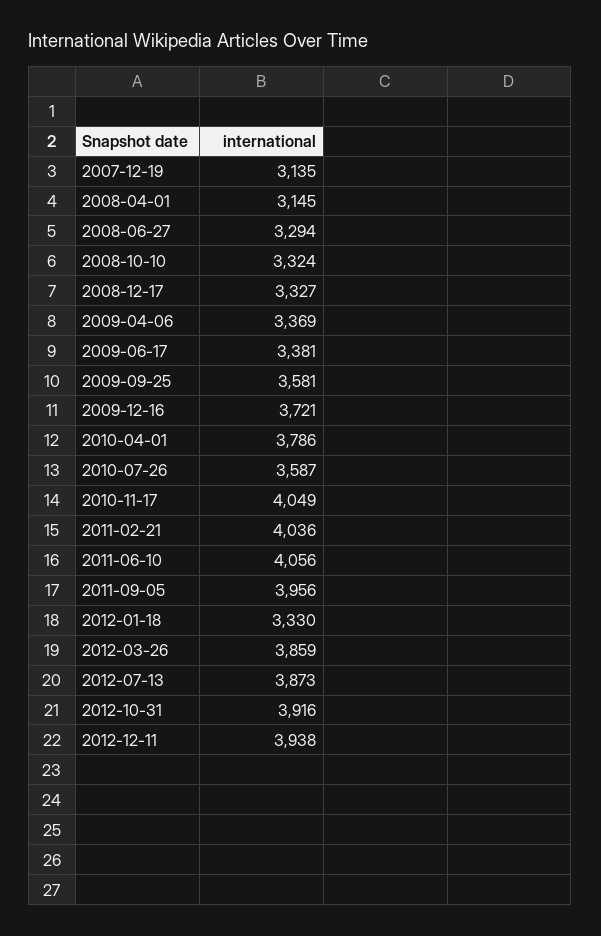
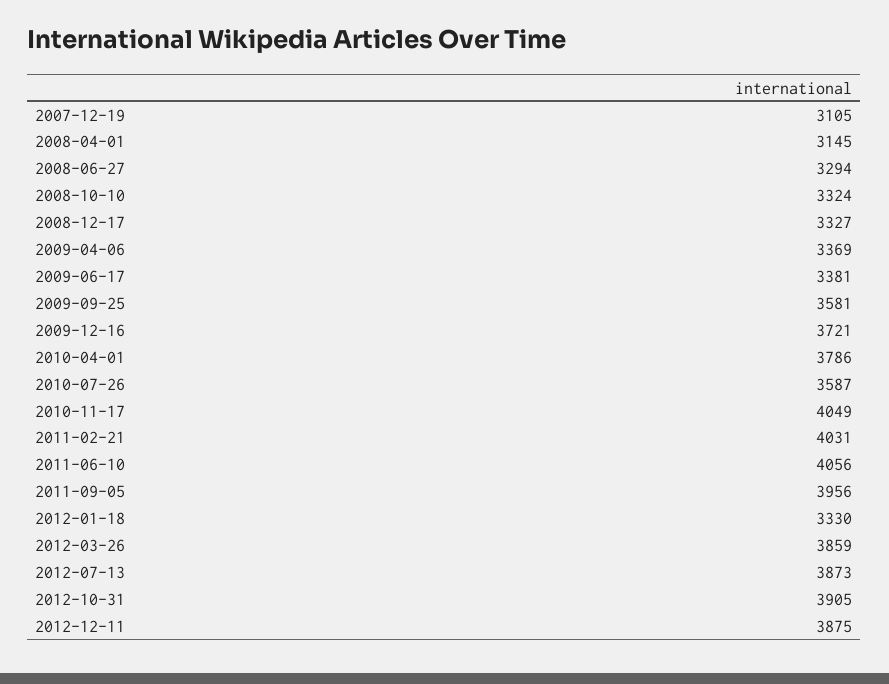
  {
-   "2007-12-19": 3135,
+   "2007-12-19": 3105,
    "2008-04-01": 3145,
    "2008-06-27": 3294,
    "2008-10-10": 3324,
    "2008-12-17": 3327,
    "2009-04-06": 3369,
    "2009-06-17": 3381,
    "2009-09-25": 3581,
    "2009-12-16": 3721,
    "2010-04-01": 3786,
    "2010-07-26": 3587,
    "2010-11-17": 4049,
-   "2011-02-21": 4036,
+   "2011-02-21": 4031,
    "2011-06-10": 4056,
    "2011-09-05": 3956,
    "2012-01-18": 3330,
    "2012-03-26": 3859,
    "2012-07-13": 3873,
-   "2012-10-31": 3916,
+   "2012-10-31": 3905,
-   "2012-12-11": 3938
+   "2012-12-11": 3875
  }

